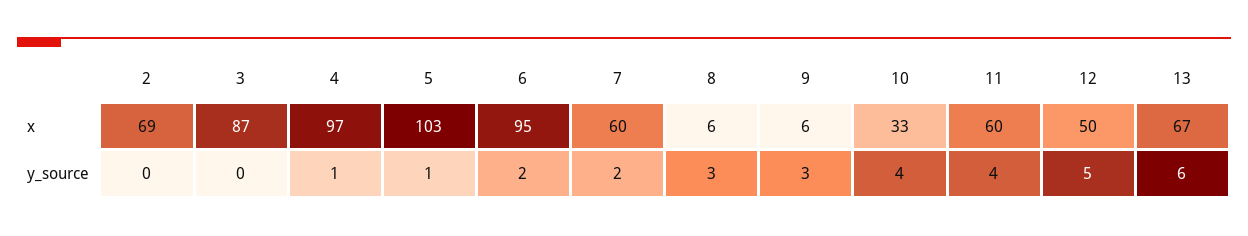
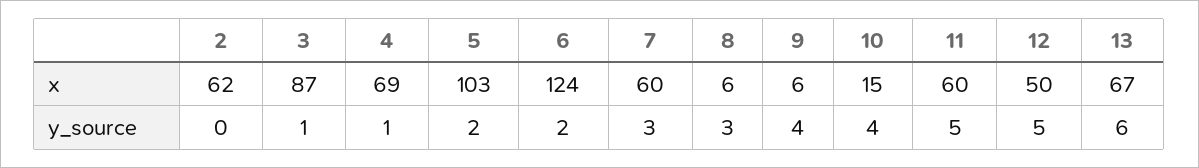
  {
    "2": {
-     "x": 69,
+     "x": 62,
      "y_source": 0
    },
    "3": {
      "x": 87,
-     "y_source": 0
+     "y_source": 1
    },
    "4": {
-     "x": 97,
+     "x": 69,
      "y_source": 1
    },
    "5": {
      "x": 103,
-     "y_source": 1
+     "y_source": 2
    },
    "6": {
-     "x": 95,
+     "x": 124,
      "y_source": 2
    },
    "7": {
      "x": 60,
-     "y_source": 2
+     "y_source": 3
    },
    "8": {
      "x": 6,
      "y_source": 3
    },
    "9": {
      "x": 6,
-     "y_source": 3
+     "y_source": 4
    },
    "10": {
-     "x": 33,
+     "x": 15,
      "y_source": 4
    },
    "11": {
      "x": 60,
-     "y_source": 4
+     "y_source": 5
    },
    "12": {
      "x": 50,
      "y_source": 5
    },
    "13": {
      "x": 67,
      "y_source": 6
    }
  }

